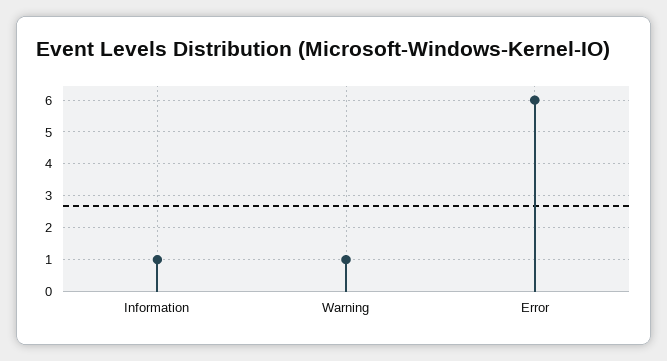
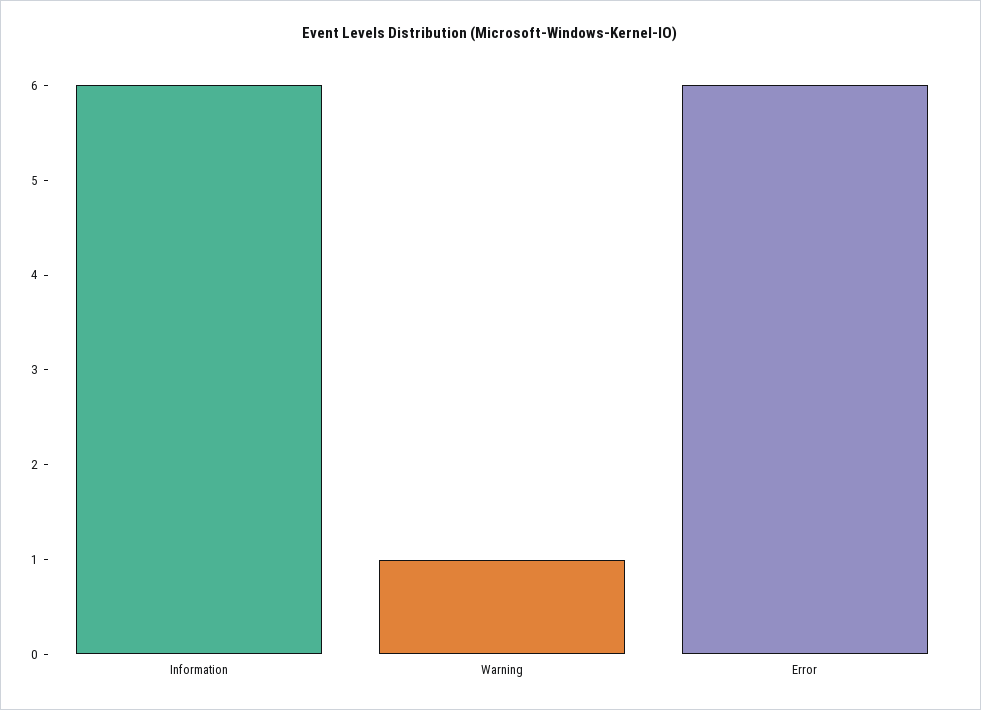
  {
-   "Information": 1,
+   "Information": 6,
    "Warning": 1,
    "Error": 6
  }

